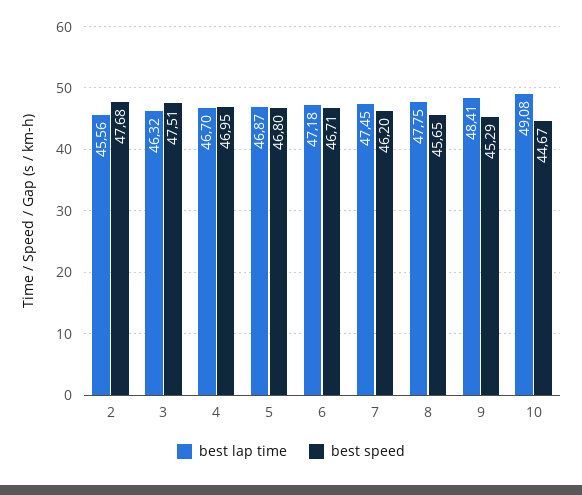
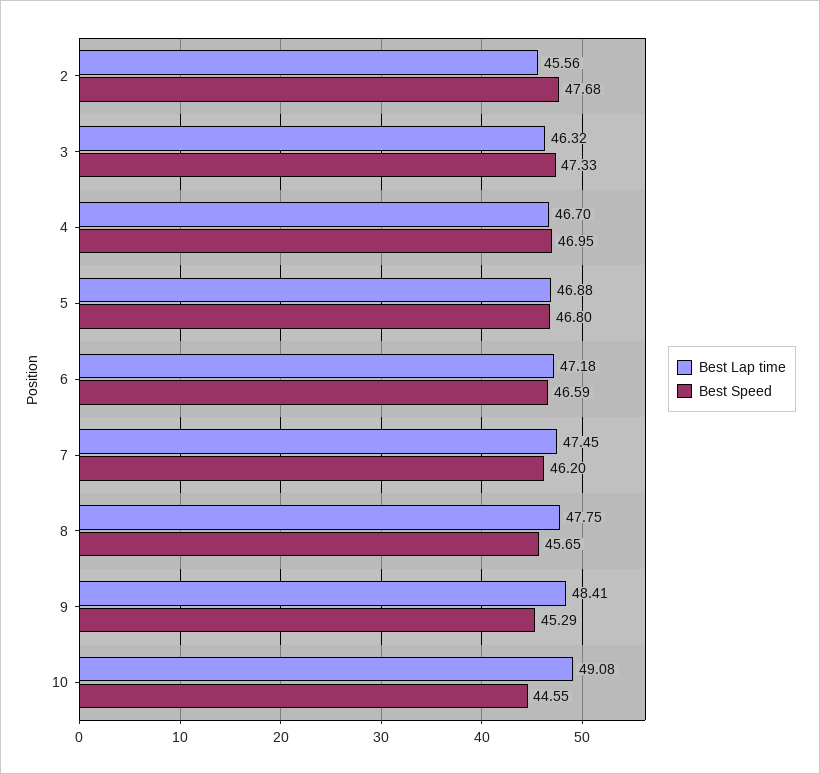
  {
    "best lap time": {
      "2": 45.56,
      "3": 46.32,
      "4": 46.7,
-     "5": 46.87,
+     "5": 46.88,
      "6": 47.18,
      "7": 47.45,
      "8": 47.75,
      "9": 48.41,
      "10": 49.08
    },
    "best speed": {
      "2": 47.68,
-     "3": 47.51,
+     "3": 47.33,
      "4": 46.95,
      "5": 46.8,
-     "6": 46.71,
+     "6": 46.59,
      "7": 46.2,
      "8": 45.65,
      "9": 45.29,
-     "10": 44.67
+     "10": 44.55
    }
  }

